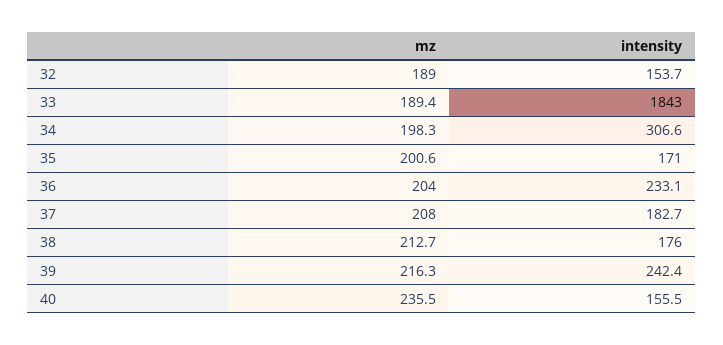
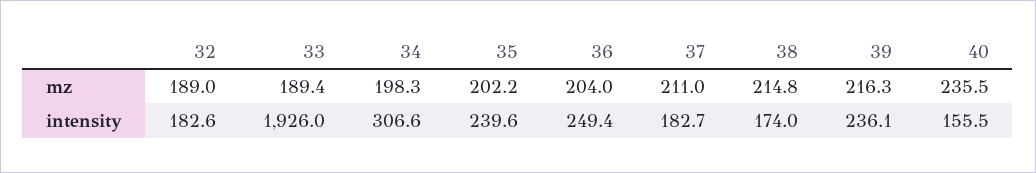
  {
    "mz": {
      "32": 189,
      "33": 189.4,
      "34": 198.3,
-     "35": 200.6,
+     "35": 202.2,
      "36": 204,
-     "37": 208,
+     "37": 211,
-     "38": 212.7,
+     "38": 214.8,
      "39": 216.3,
      "40": 235.5
    },
    "intensity": {
-     "32": 153.7,
+     "32": 182.6,
-     "33": 1843,
+     "33": 1926,
      "34": 306.6,
-     "35": 171,
+     "35": 239.6,
-     "36": 233.1,
+     "36": 249.4,
      "37": 182.7,
-     "38": 176,
+     "38": 174,
-     "39": 242.4,
+     "39": 236.1,
      "40": 155.5
    }
  }

